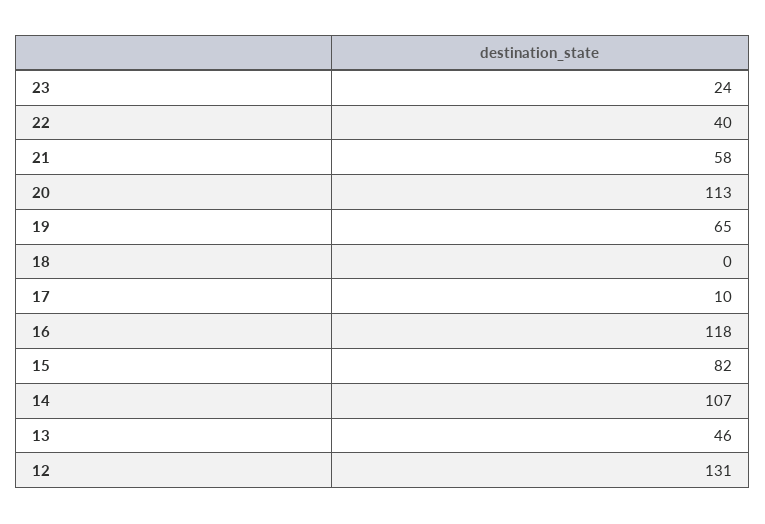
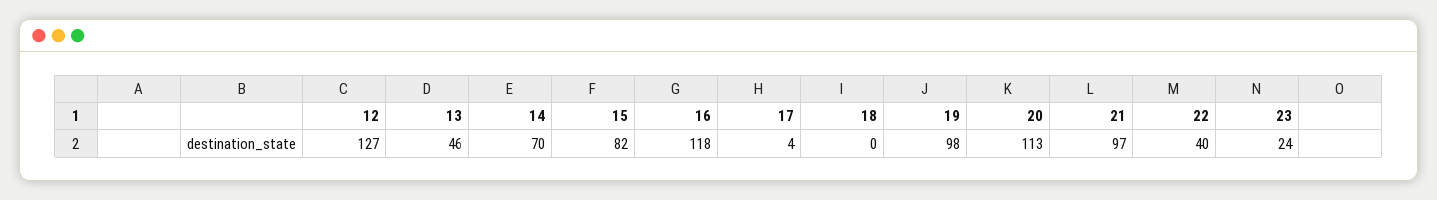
  {
    "23": 24,
    "22": 40,
-   "21": 58,
+   "21": 97,
    "20": 113,
-   "19": 65,
+   "19": 98,
    "18": 0,
-   "17": 10,
+   "17": 4,
    "16": 118,
    "15": 82,
-   "14": 107,
+   "14": 70,
    "13": 46,
-   "12": 131
+   "12": 127
  }

